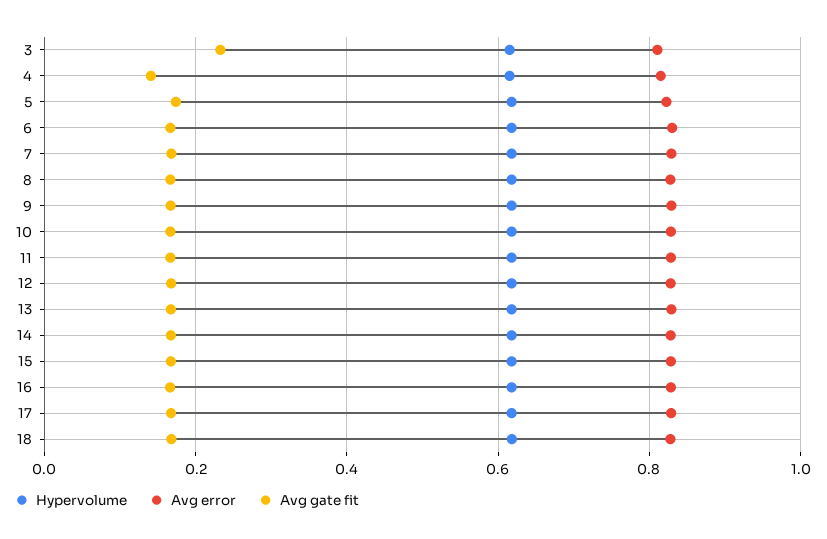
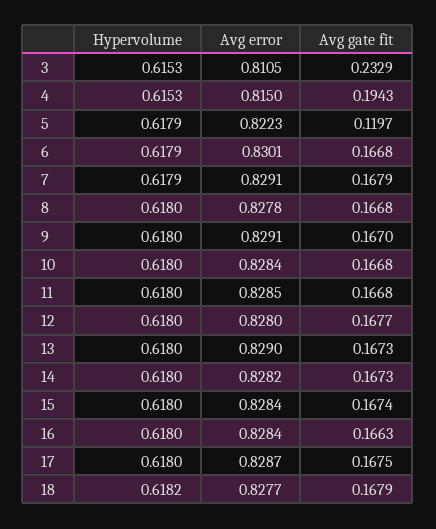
  {
    "Hypervolume": {
      "3": 0.6153,
      "4": 0.6153,
      "5": 0.6179,
      "6": 0.6179,
      "7": 0.6179,
      "8": 0.618,
      "9": 0.618,
      "10": 0.618,
      "11": 0.618,
      "12": 0.618,
      "13": 0.618,
      "14": 0.618,
      "15": 0.618,
      "16": 0.618,
      "17": 0.618,
      "18": 0.6182
    },
    "Avg error": {
      "3": 0.8105,
      "4": 0.815,
      "5": 0.8223,
      "6": 0.8301,
      "7": 0.8291,
      "8": 0.8278,
      "9": 0.8291,
      "10": 0.8284,
      "11": 0.8285,
      "12": 0.828,
      "13": 0.829,
      "14": 0.8282,
      "15": 0.8284,
      "16": 0.8284,
      "17": 0.8287,
      "18": 0.8277
    },
    "Avg gate fit": {
      "3": 0.2329,
-     "4": 0.14,
+     "4": 0.1943,
-     "5": 0.18,
+     "5": 0.1197,
      "6": 0.1668,
      "7": 0.1679,
      "8": 0.1668,
      "9": 0.167,
      "10": 0.1668,
      "11": 0.1668,
      "12": 0.1677,
      "13": 0.1673,
      "14": 0.1673,
      "15": 0.1674,
      "16": 0.1663,
      "17": 0.1675,
      "18": 0.1679
    }
  }

